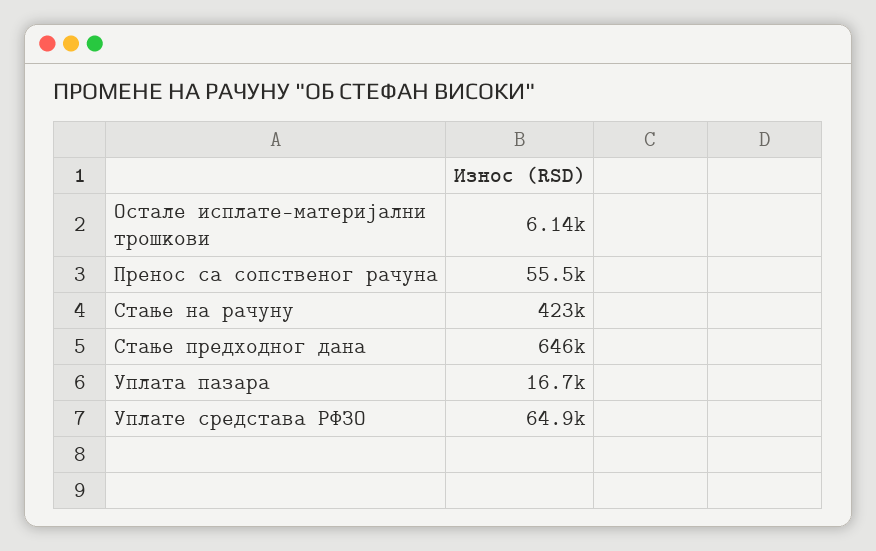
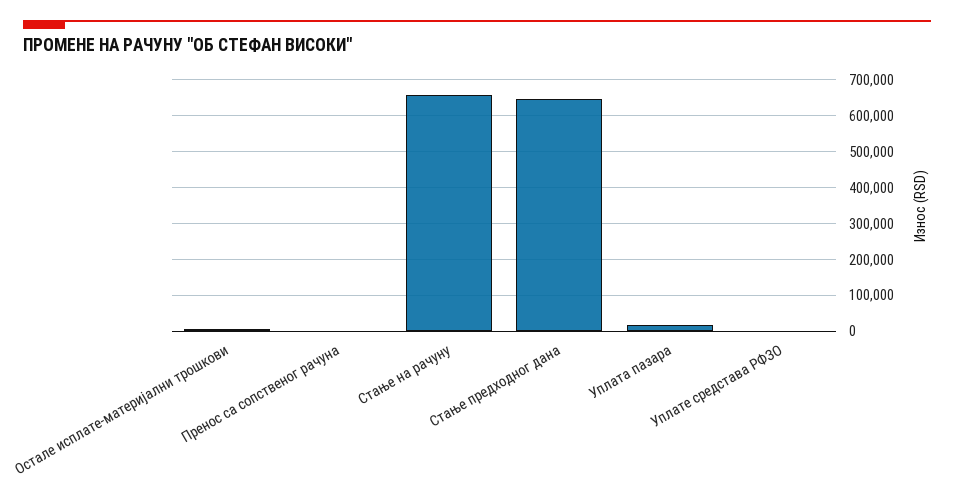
  {
    "Остале исплате-материјални трошкови": 6140,
-   "Пренос са сопственог рачуна": 55500,
+   "Пренос са сопственог рачуна": 0,
-   "Стање на рачуну": 423000,
+   "Стање на рачуну": 660000,
    "Стање предходног дана": 646000,
    "Уплата пазара": 16700,
-   "Уплате средстава РФЗО": 64900
+   "Уплате средстава РФЗО": 0
  }

